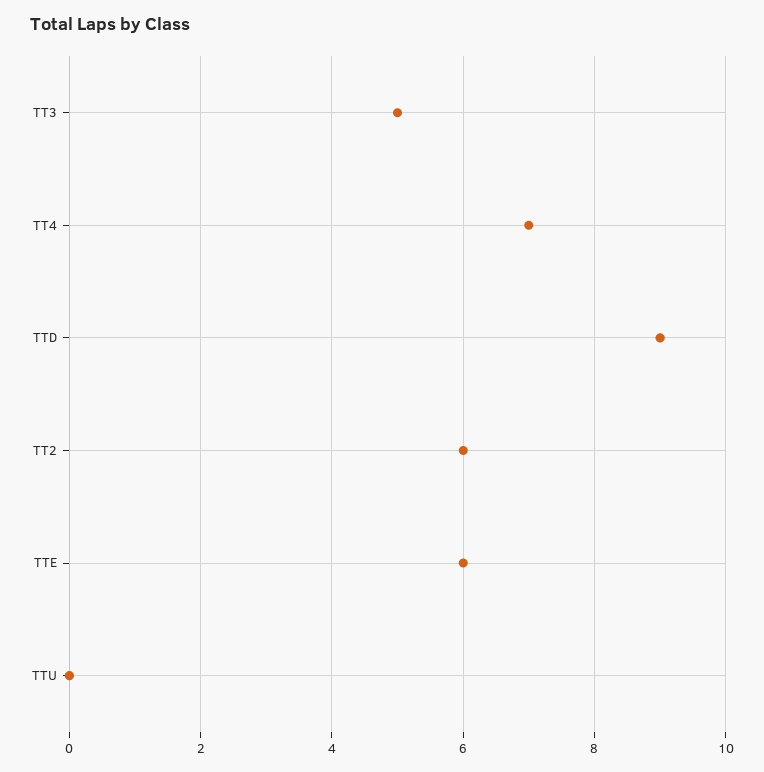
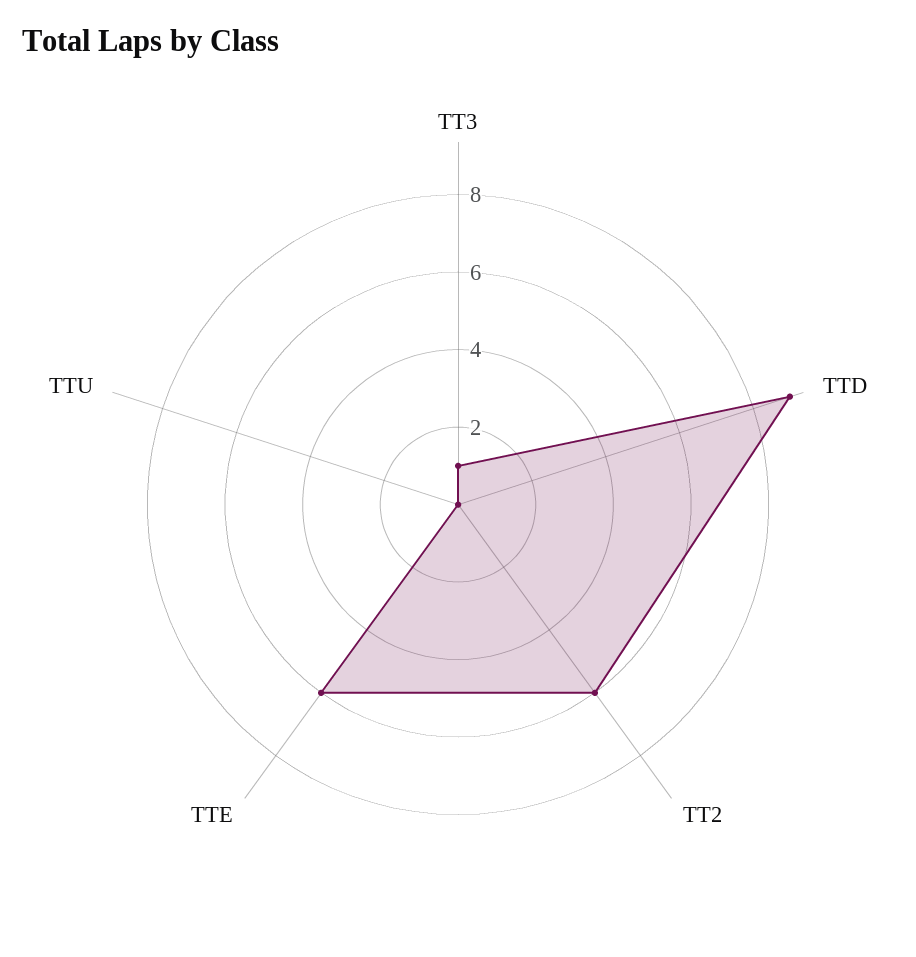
  {
-   "TT3": 5,
+   "TT3": 1,
-   "TT4": 7,
    "TTD": 9,
    "TT2": 6,
    "TTE": 6,
    "TTU": 0
  }

